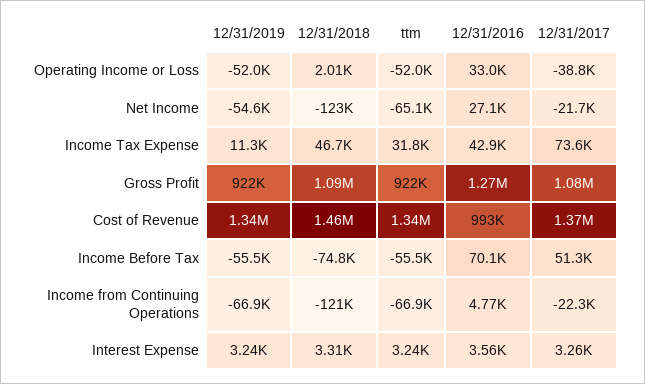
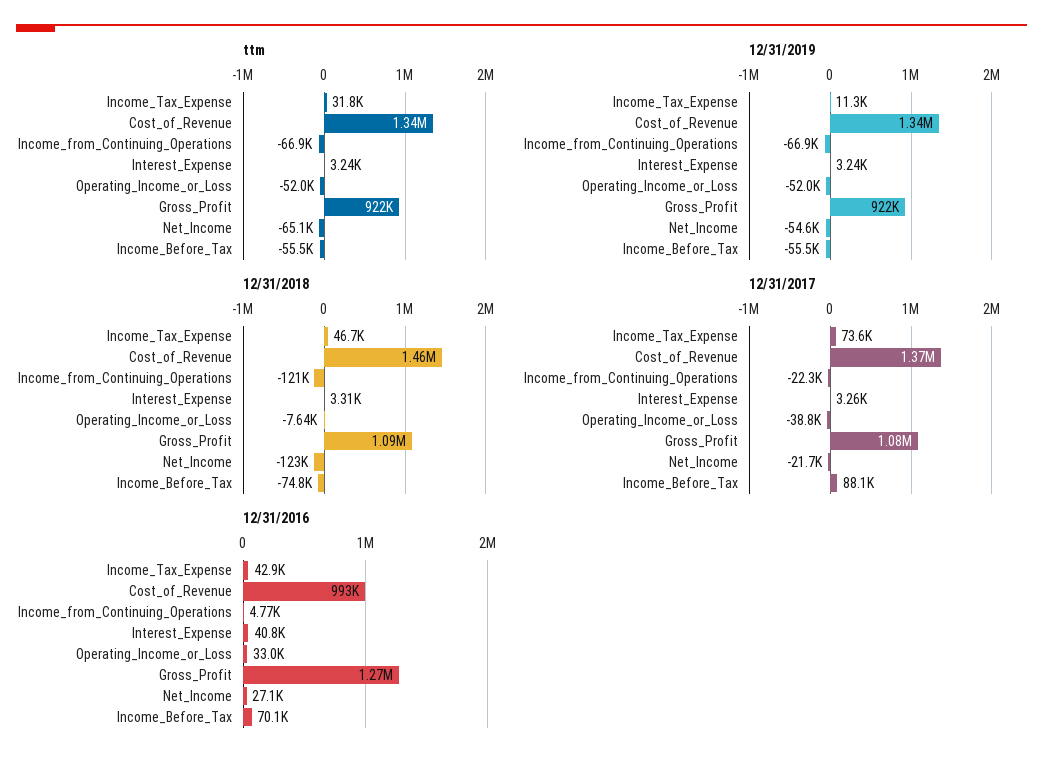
  {
    "12/31/2019": {
      "Operating Income or Loss": -52000,
      "Net Income": -54600,
      "Income Tax Expense": 11300,
      "Gross Profit": 922000,
      "Cost of Revenue": 1340000,
      "Income Before Tax": -55500,
      "Income from Continuing Operations": -66900,
      "Interest Expense": 3240
    },
    "12/31/2018": {
-     "Operating Income or Loss": 2010,
+     "Operating Income or Loss": -7640,
      "Net Income": -123000,
      "Income Tax Expense": 46700,
      "Gross Profit": 1090000,
      "Cost of Revenue": 1460000,
      "Income Before Tax": -74800,
      "Income from Continuing Operations": -121000,
      "Interest Expense": 3310
    },
    "ttm": {
      "Operating Income or Loss": -52000,
      "Net Income": -65100,
      "Income Tax Expense": 31800,
      "Gross Profit": 922000,
      "Cost of Revenue": 1340000,
      "Income Before Tax": -55500,
      "Income from Continuing Operations": -66900,
      "Interest Expense": 3240
    },
    "12/31/2016": {
      "Operating Income or Loss": 33000,
      "Net Income": 27100,
      "Income Tax Expense": 42900,
      "Gross Profit": 1270000,
      "Cost of Revenue": 993000,
      "Income Before Tax": 70100,
      "Income from Continuing Operations": 4770,
-     "Interest Expense": 3560
+     "Interest Expense": 40800
    },
    "12/31/2017": {
      "Operating Income or Loss": -38800,
      "Net Income": -21700,
      "Income Tax Expense": 73600,
      "Gross Profit": 1080000,
      "Cost of Revenue": 1370000,
-     "Income Before Tax": 51300,
+     "Income Before Tax": 88100,
      "Income from Continuing Operations": -22300,
      "Interest Expense": 3260
    }
  }

